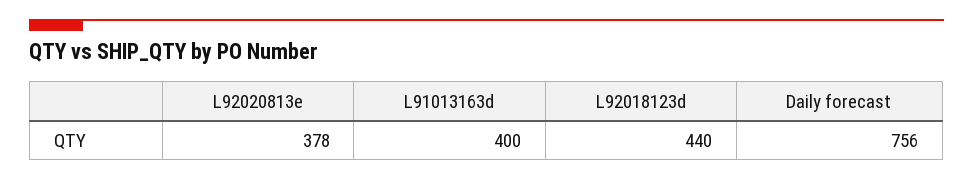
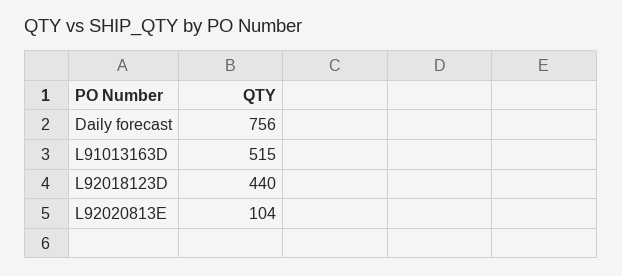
  {
-   "L92020813e": 378,
+   "L92020813e": 104,
-   "L91013163d": 400,
+   "L91013163d": 515,
    "L92018123d": 440,
    "Daily forecast": 756
  }

